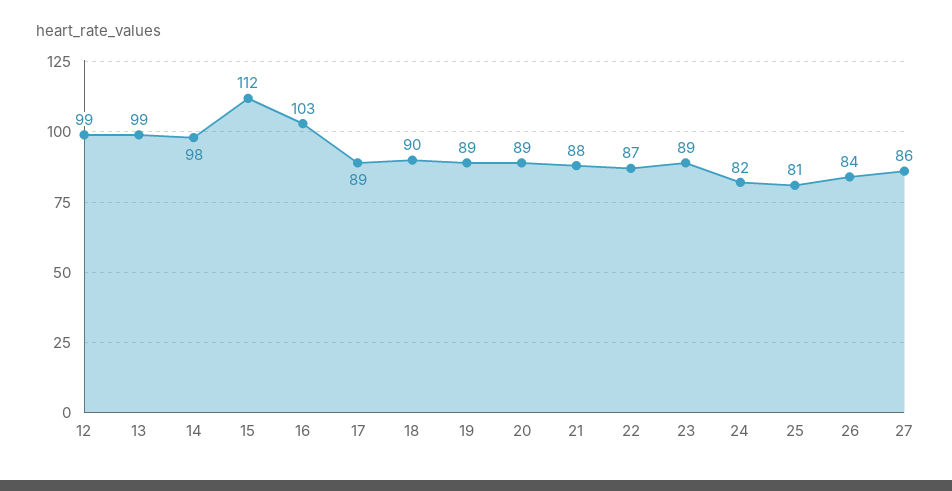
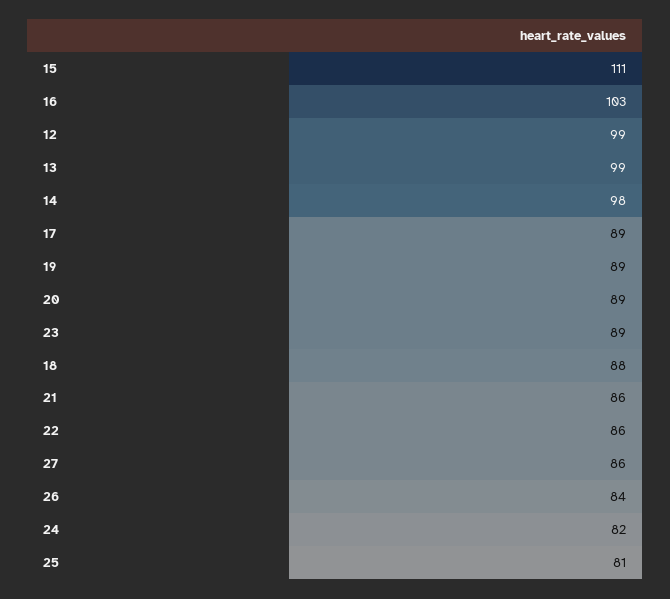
  {
    "12": 99,
    "13": 99,
    "14": 98,
-   "15": 112,
+   "15": 111,
    "16": 103,
    "17": 89,
-   "18": 90,
+   "18": 88,
    "19": 89,
    "20": 89,
-   "21": 88,
+   "21": 86,
-   "22": 87,
+   "22": 86,
    "23": 89,
    "24": 82,
    "25": 81,
    "26": 84,
    "27": 86
  }

